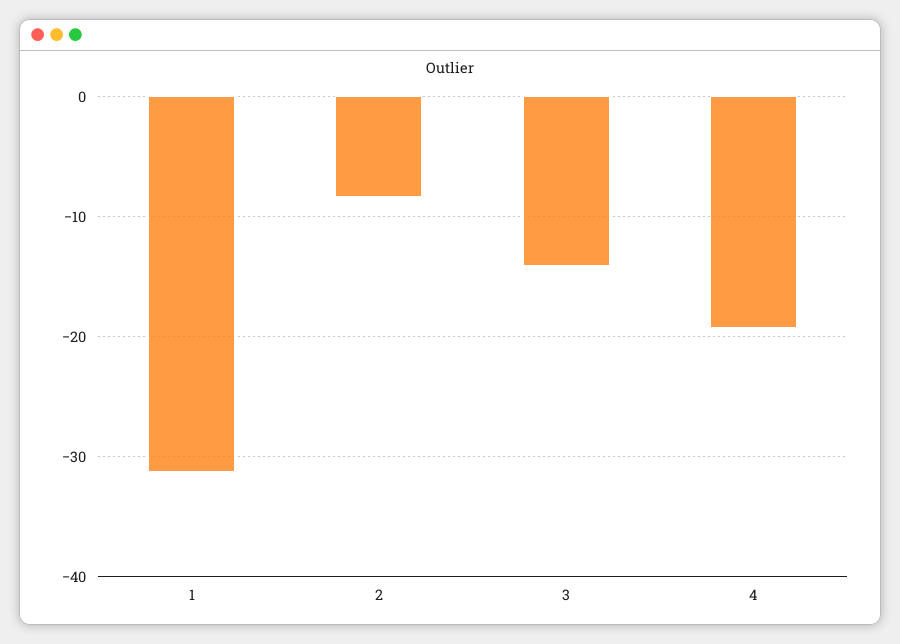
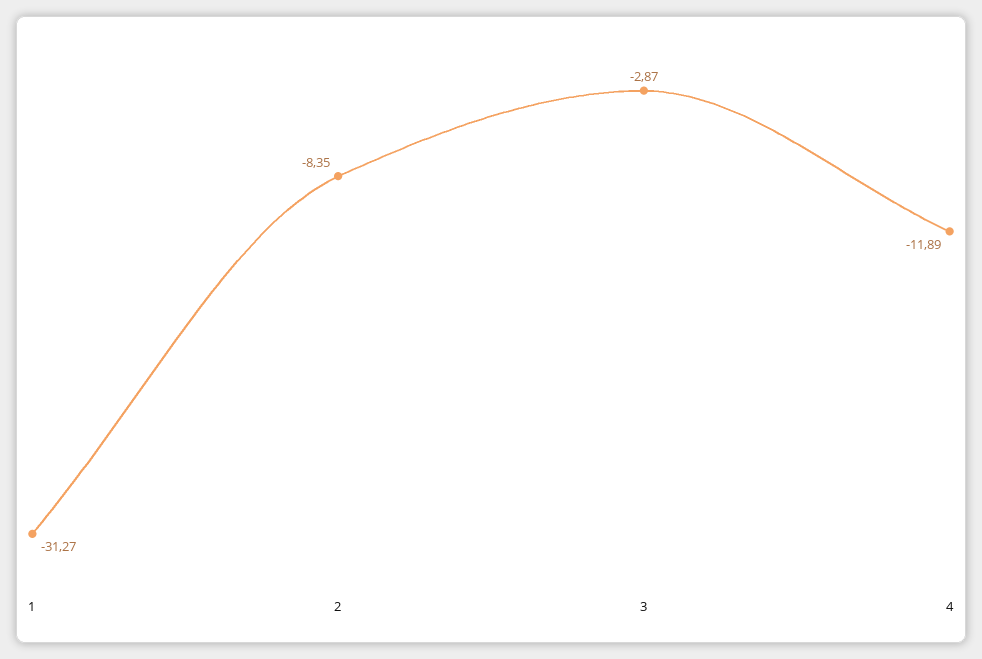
  {
    "1": -31.27,
    "2": -8.35,
-   "3": -14,
+   "3": -2.87,
-   "4": -19
+   "4": -11.89
  }

